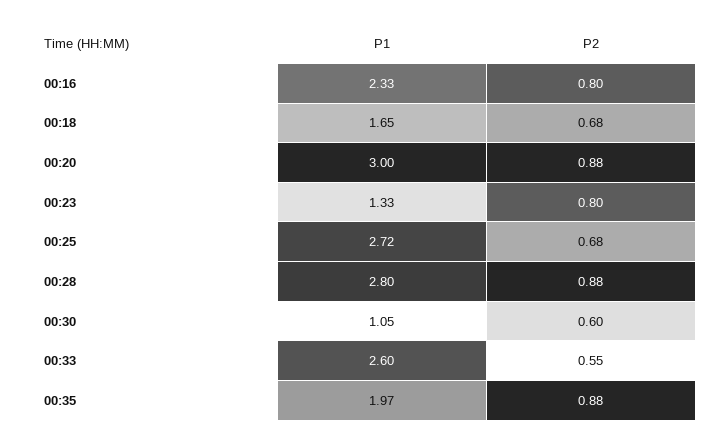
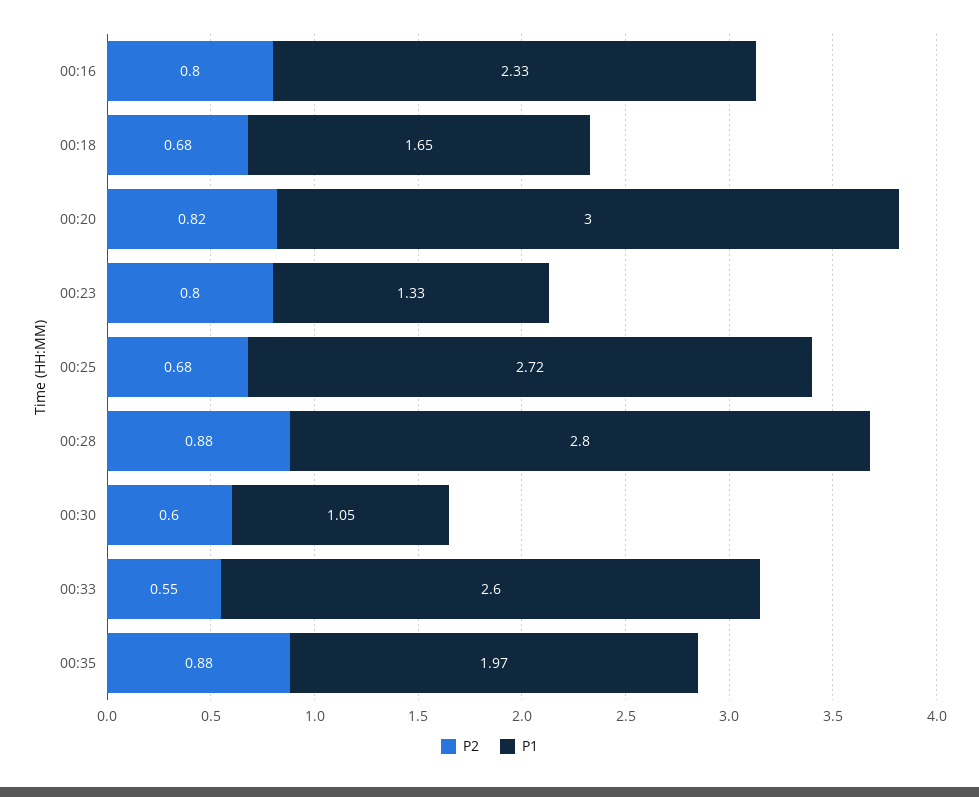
  {
    "P1": {
      "00:16": 2.33,
      "00:18": 1.65,
      "00:20": 3,
      "00:23": 1.33,
      "00:25": 2.72,
      "00:28": 2.8,
      "00:30": 1.05,
      "00:33": 2.6,
      "00:35": 1.97
    },
    "P2": {
      "00:16": 0.8,
      "00:18": 0.68,
-     "00:20": 0.88,
+     "00:20": 0.82,
      "00:23": 0.8,
      "00:25": 0.68,
      "00:28": 0.88,
      "00:30": 0.6,
      "00:33": 0.55,
      "00:35": 0.88
    }
  }

